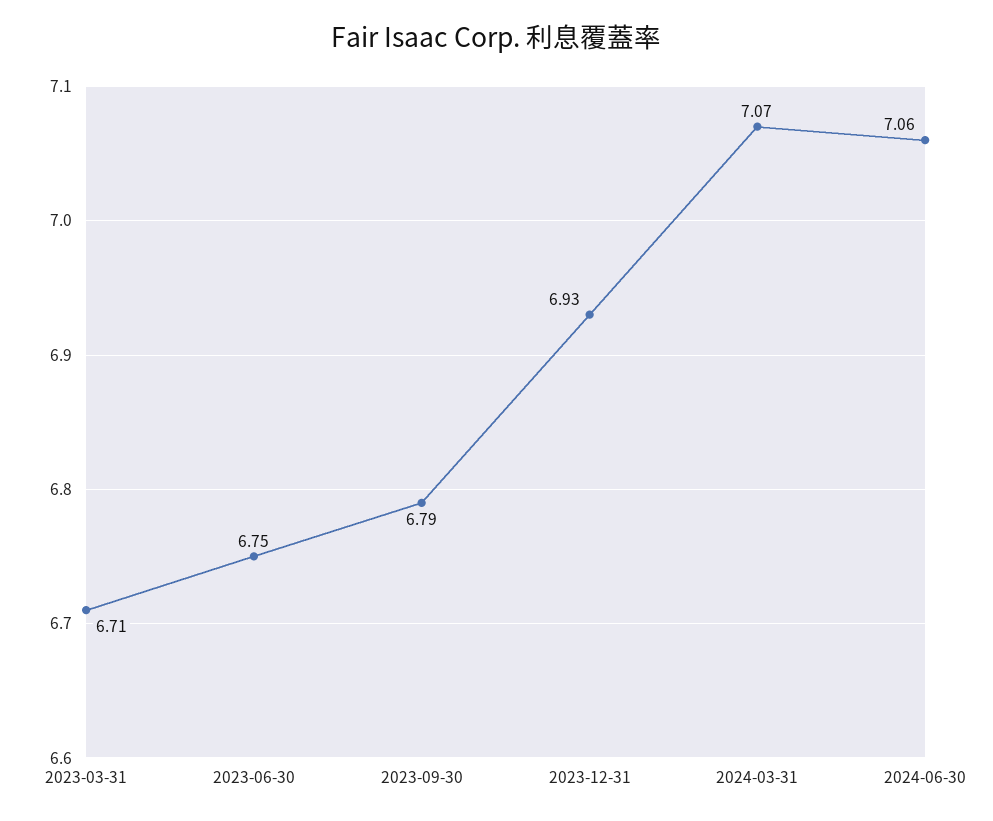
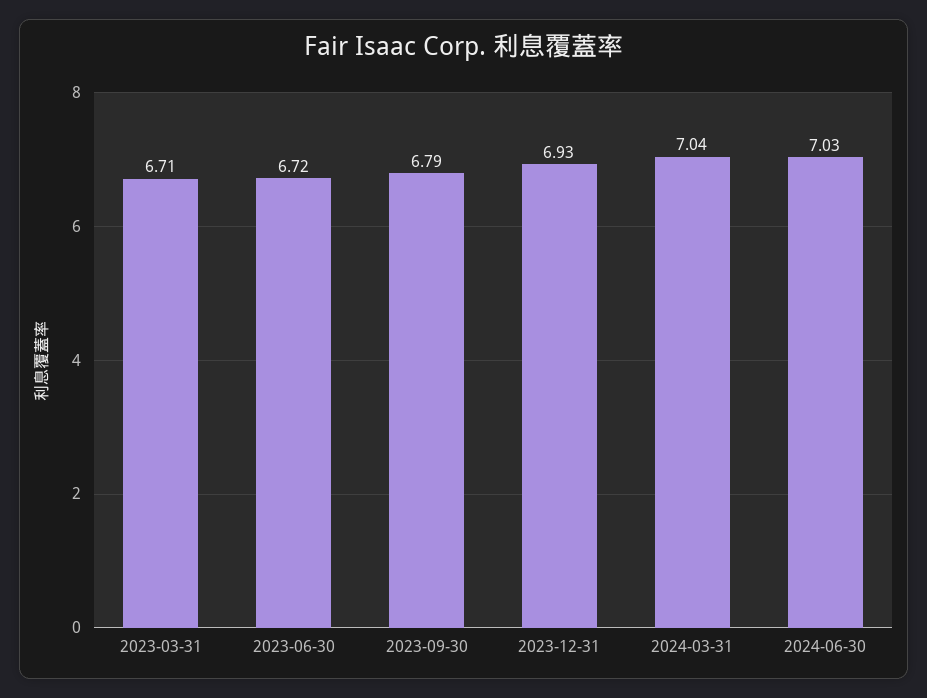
  {
    "2023-03-31": 6.71,
-   "2023-06-30": 6.75,
+   "2023-06-30": 6.72,
    "2023-09-30": 6.79,
    "2023-12-31": 6.93,
-   "2024-03-31": 7.07,
+   "2024-03-31": 7.04,
-   "2024-06-30": 7.06
+   "2024-06-30": 7.03
  }

